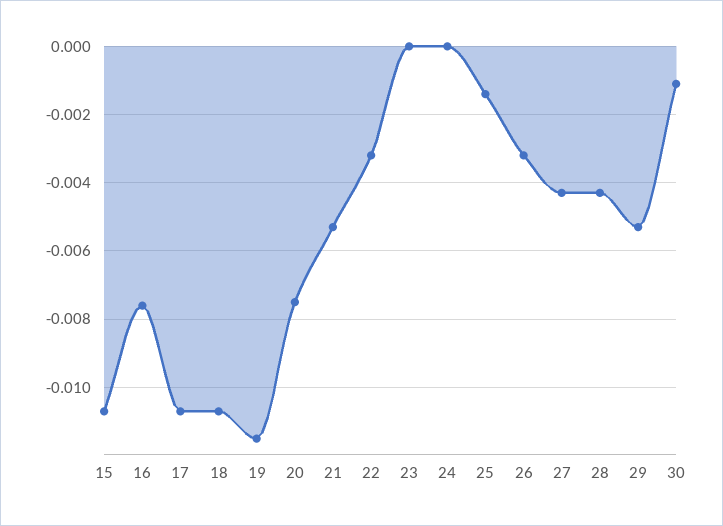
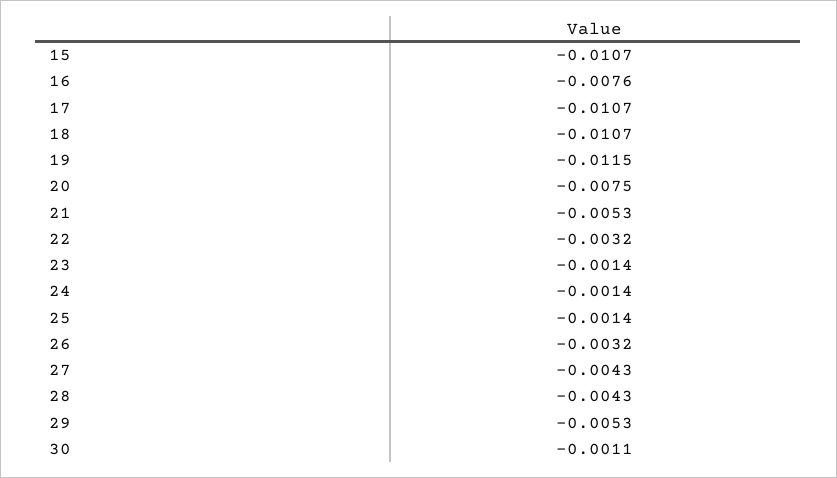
  {
    "15": -0.0107,
    "16": -0.0076,
    "17": -0.0107,
    "18": -0.0107,
    "19": -0.0115,
    "20": -0.0075,
    "21": -0.0053,
    "22": -0.0032,
-   "23": 0,
+   "23": -0.0014,
-   "24": 0,
+   "24": -0.0014,
    "25": -0.0014,
    "26": -0.0032,
    "27": -0.0043,
    "28": -0.0043,
    "29": -0.0053,
    "30": -0.0011
  }

